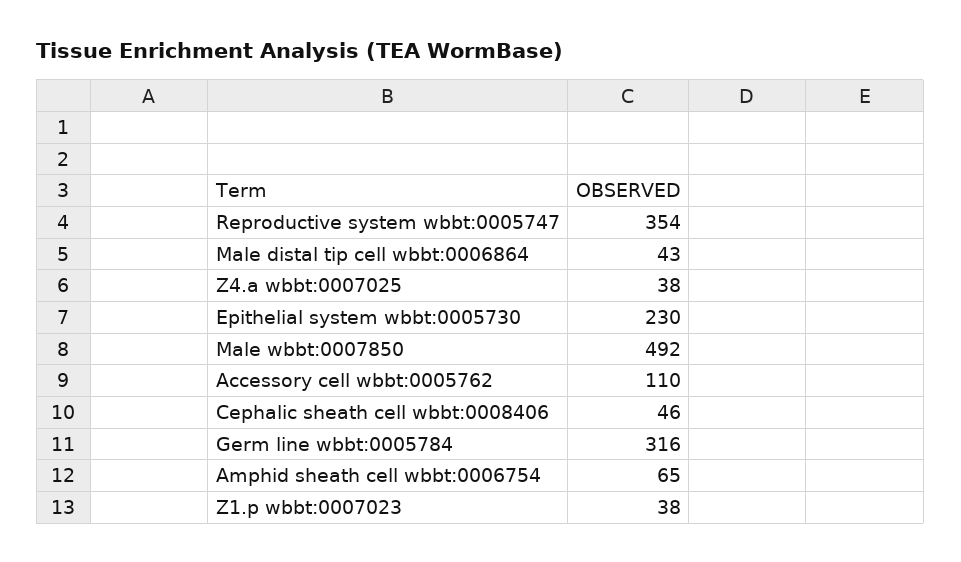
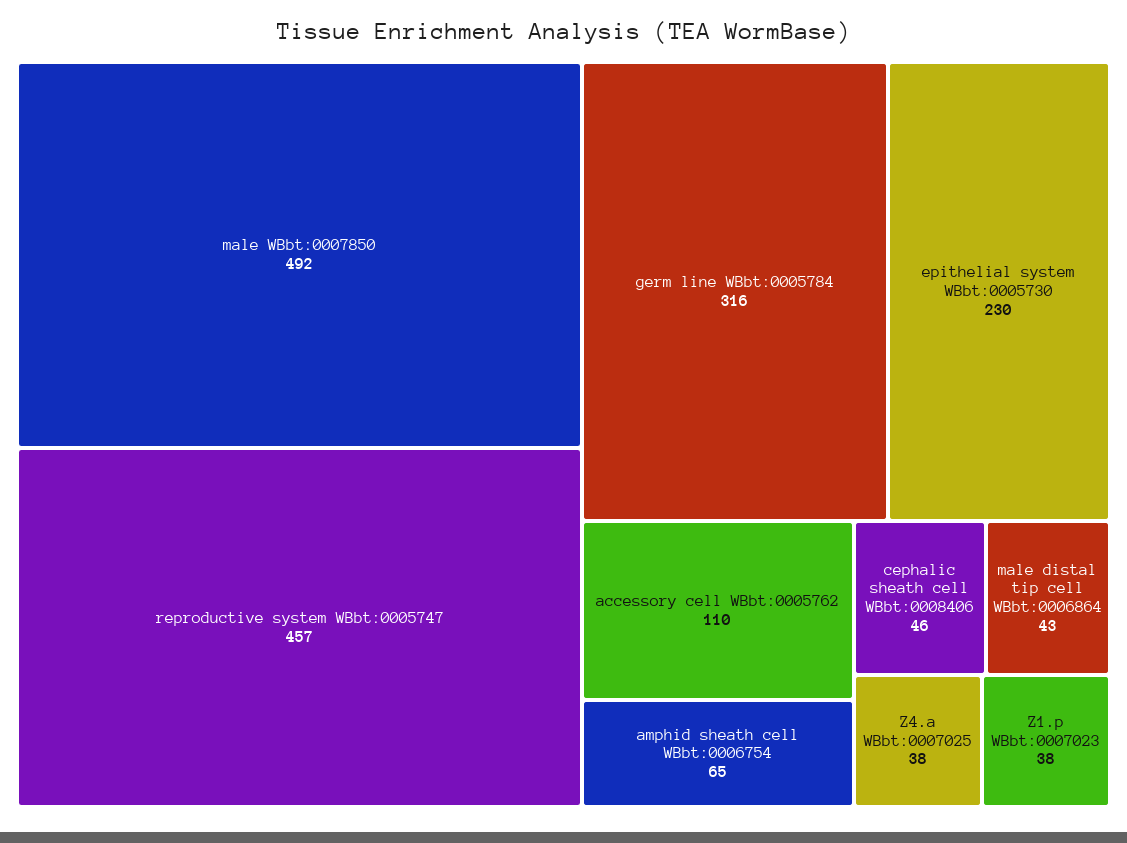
  {
-   "Reproductive system wbbt:0005747": 354,
+   "Reproductive system wbbt:0005747": 457,
    "Male distal tip cell wbbt:0006864": 43,
    "Z4.a wbbt:0007025": 38,
    "Epithelial system wbbt:0005730": 230,
    "Male wbbt:0007850": 492,
    "Accessory cell wbbt:0005762": 110,
    "Cephalic sheath cell wbbt:0008406": 46,
    "Germ line wbbt:0005784": 316,
    "Amphid sheath cell wbbt:0006754": 65,
    "Z1.p wbbt:0007023": 38
  }

